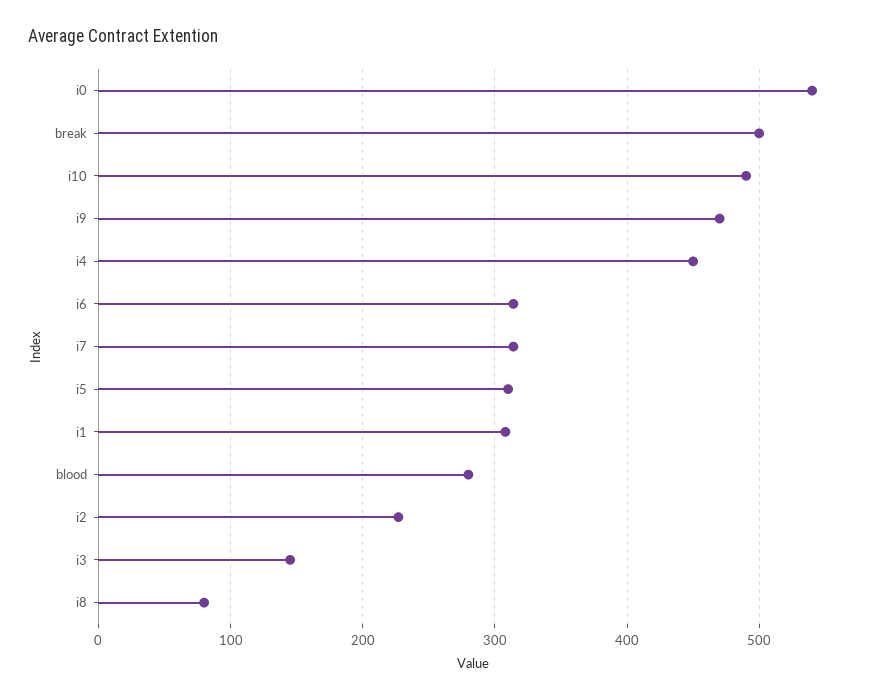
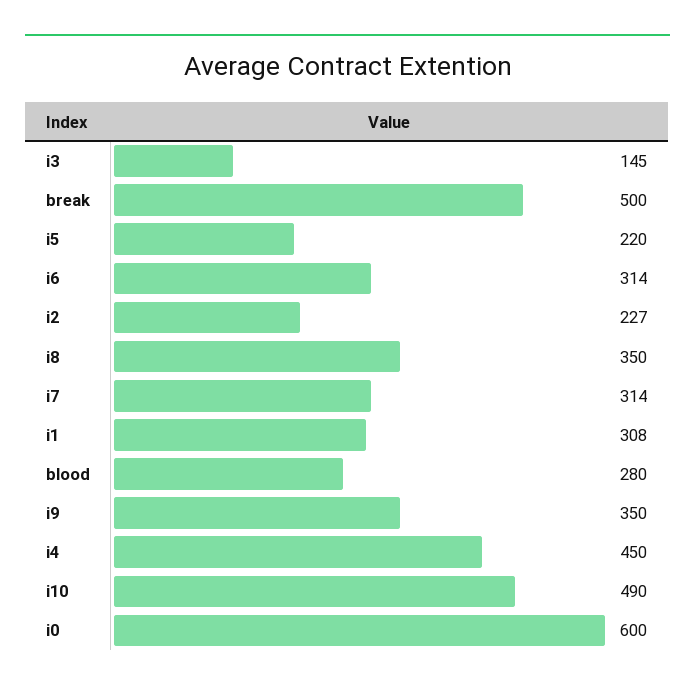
  {
-   "i0": 540,
+   "i0": 600,
    "break": 500,
    "i10": 490,
-   "i9": 470,
+   "i9": 350,
    "i4": 450,
    "i6": 314,
    "i7": 314,
-   "i5": 310,
+   "i5": 220,
    "i1": 308,
    "blood": 280,
    "i2": 227,
    "i3": 145,
-   "i8": 80
+   "i8": 350
  }

